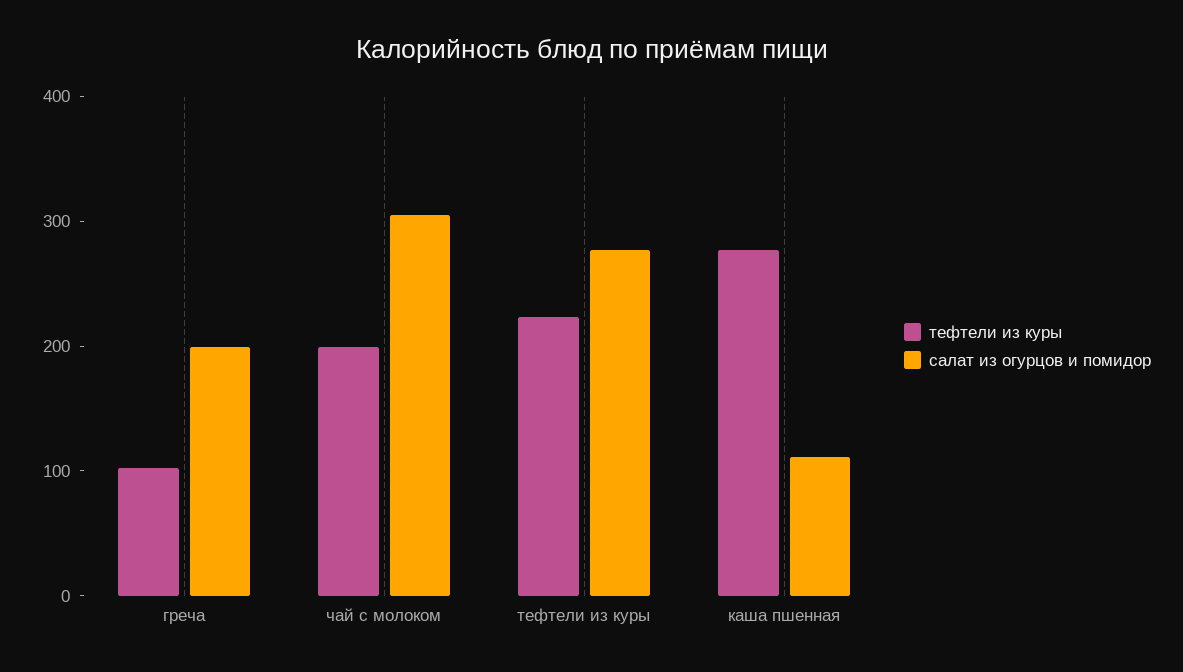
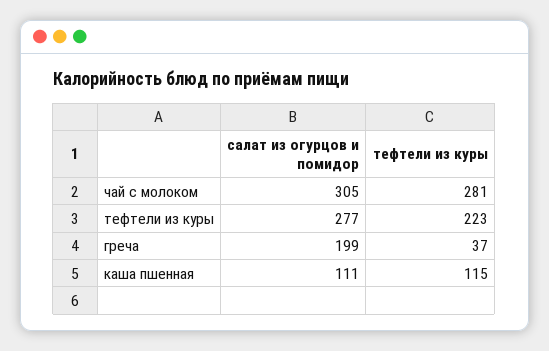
  {
    "тефтели из куры": {
-     "греча": 100,
+     "греча": 37,
-     "чай с молоком": 200,
+     "чай с молоком": 281,
      "тефтели из куры": 223,
-     "каша пшенная": 280
+     "каша пшенная": 115
    },
    "салат из огурцов и помидор": {
      "греча": 199,
      "чай с молоком": 305,
      "тефтели из куры": 277,
      "каша пшенная": 111
    }
  }

